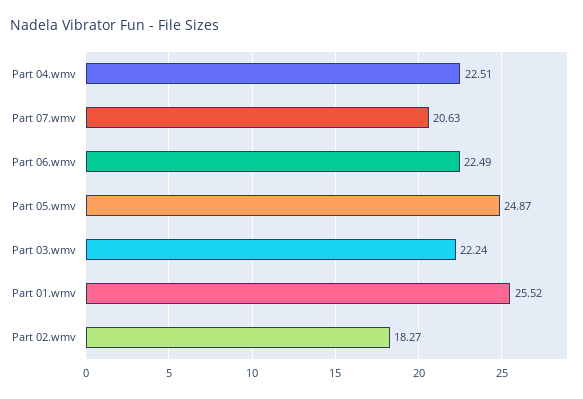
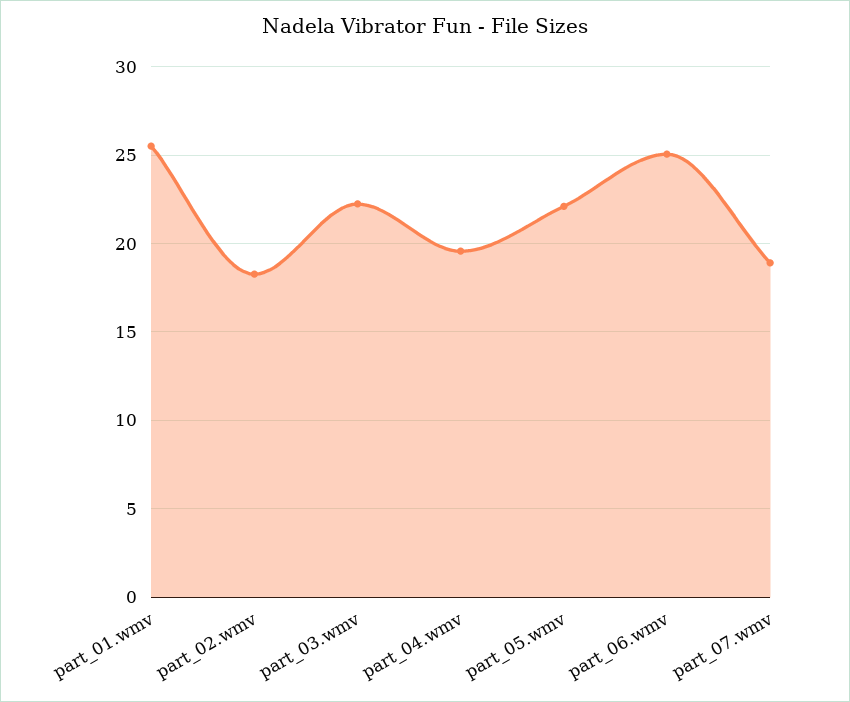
  {
-   "Part 04.wmv": 22.51,
+   "Part 04.wmv": 19.5,
-   "Part 07.wmv": 20.63,
+   "Part 07.wmv": 19,
-   "Part 06.wmv": 22.49,
+   "Part 06.wmv": 25,
-   "Part 05.wmv": 24.87,
+   "Part 05.wmv": 22,
    "Part 03.wmv": 22.24,
    "Part 01.wmv": 25.52,
    "Part 02.wmv": 18.27
  }

